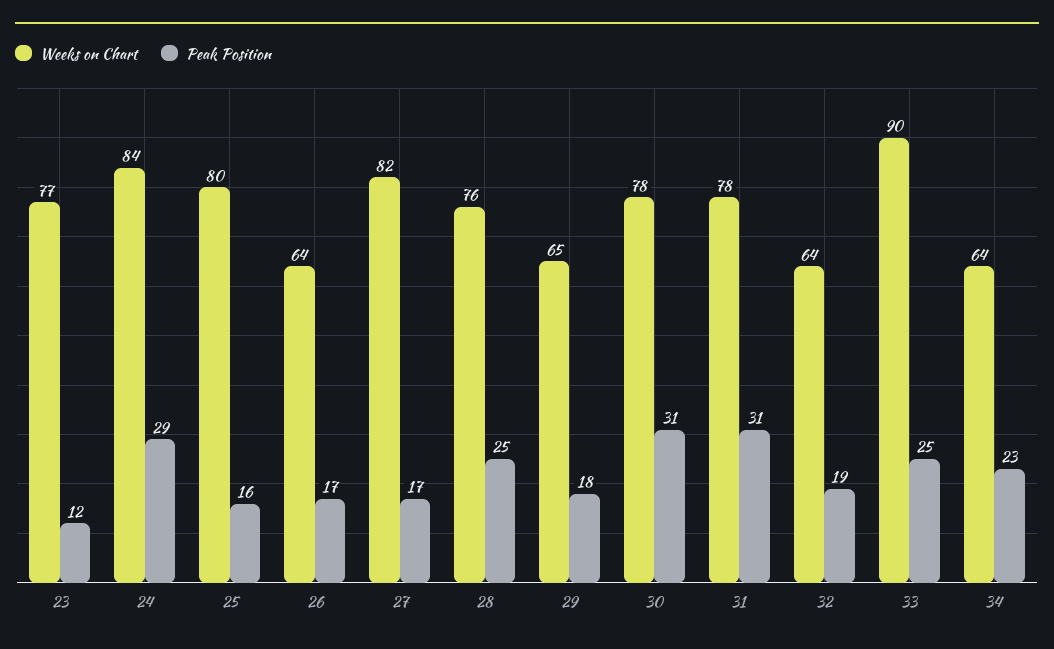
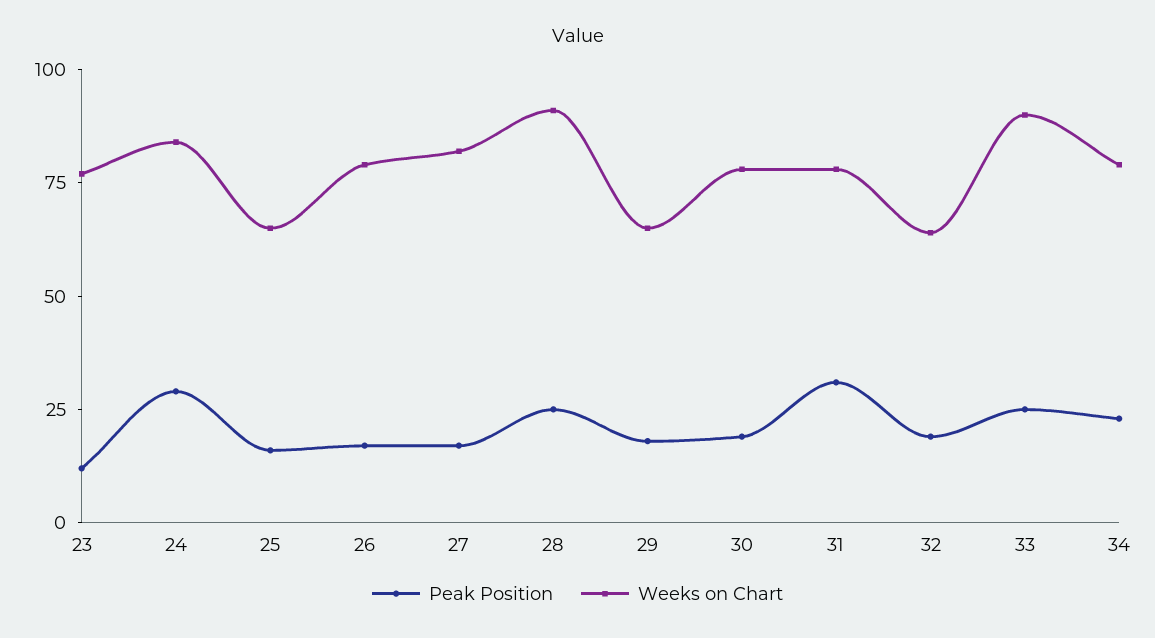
  {
    "Weeks on Chart": {
      "23": 77,
      "24": 84,
-     "25": 80,
+     "25": 65,
-     "26": 64,
+     "26": 80,
      "27": 82,
-     "28": 76,
+     "28": 90,
      "29": 65,
      "30": 78,
      "31": 78,
      "32": 64,
      "33": 90,
-     "34": 64
+     "34": 80
    },
    "Peak Position": {
      "23": 12,
      "24": 29,
      "25": 16,
      "26": 17,
      "27": 17,
      "28": 25,
      "29": 18,
-     "30": 31,
+     "30": 20,
      "31": 31,
      "32": 19,
      "33": 25,
      "34": 23
    }
  }

